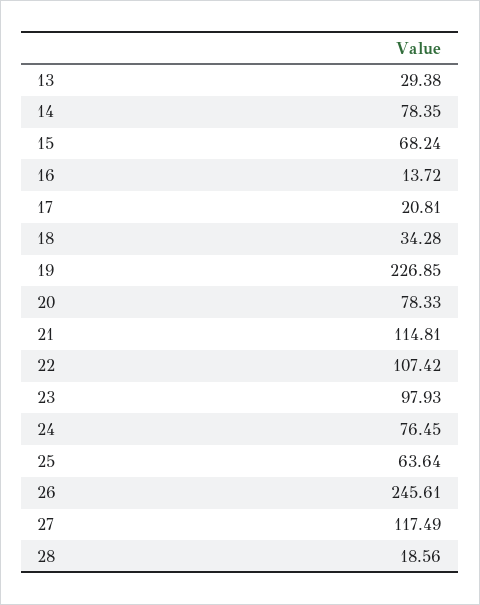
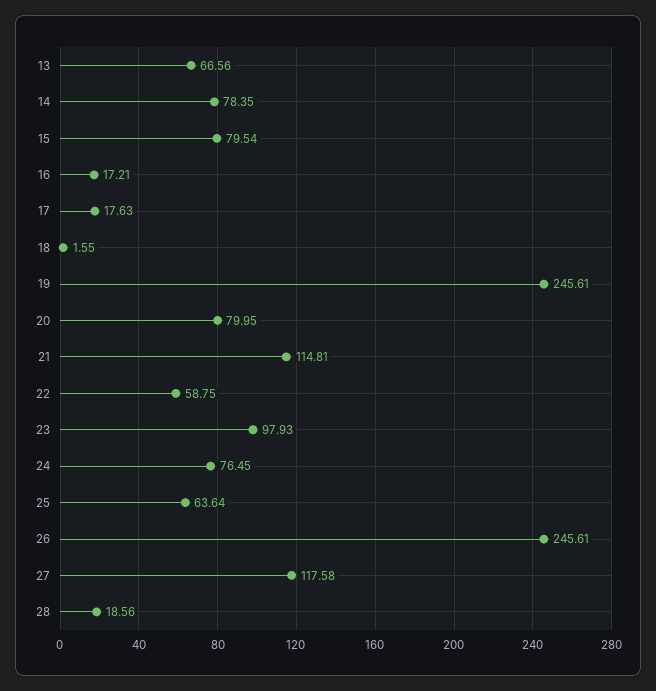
  {
-   "13": 29.38,
+   "13": 66.56,
    "14": 78.35,
-   "15": 68.24,
+   "15": 79.54,
-   "16": 13.72,
+   "16": 17.21,
-   "17": 20.81,
+   "17": 17.63,
-   "18": 34.28,
+   "18": 1.55,
-   "19": 226.85,
+   "19": 245.61,
-   "20": 78.33,
+   "20": 79.95,
    "21": 114.81,
-   "22": 107.42,
+   "22": 58.75,
    "23": 97.93,
    "24": 76.45,
    "25": 63.64,
    "26": 245.61,
-   "27": 117.49,
+   "27": 117.58,
    "28": 18.56
  }

